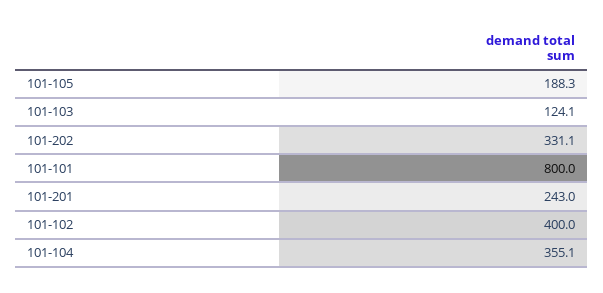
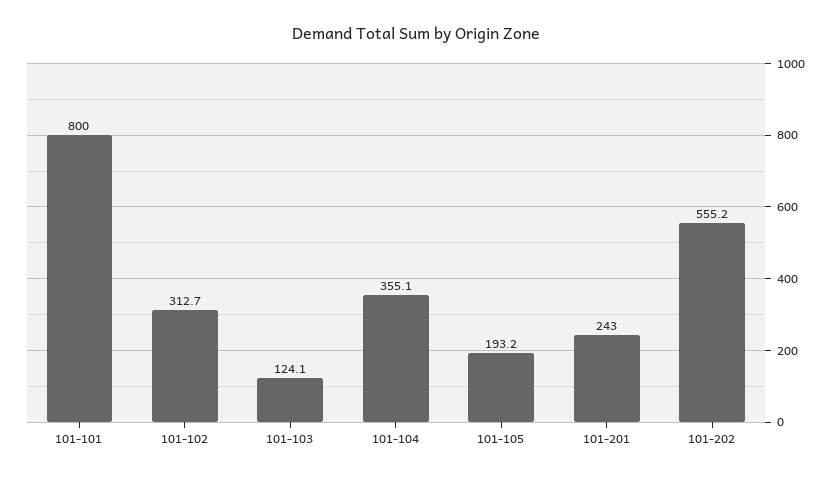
  {
-   "101-105": 188.3,
+   "101-105": 193.2,
    "101-103": 124.1,
-   "101-202": 331.1,
+   "101-202": 555.2,
    "101-101": 800,
    "101-201": 243,
-   "101-102": 400,
+   "101-102": 312.7,
    "101-104": 355.1
  }

